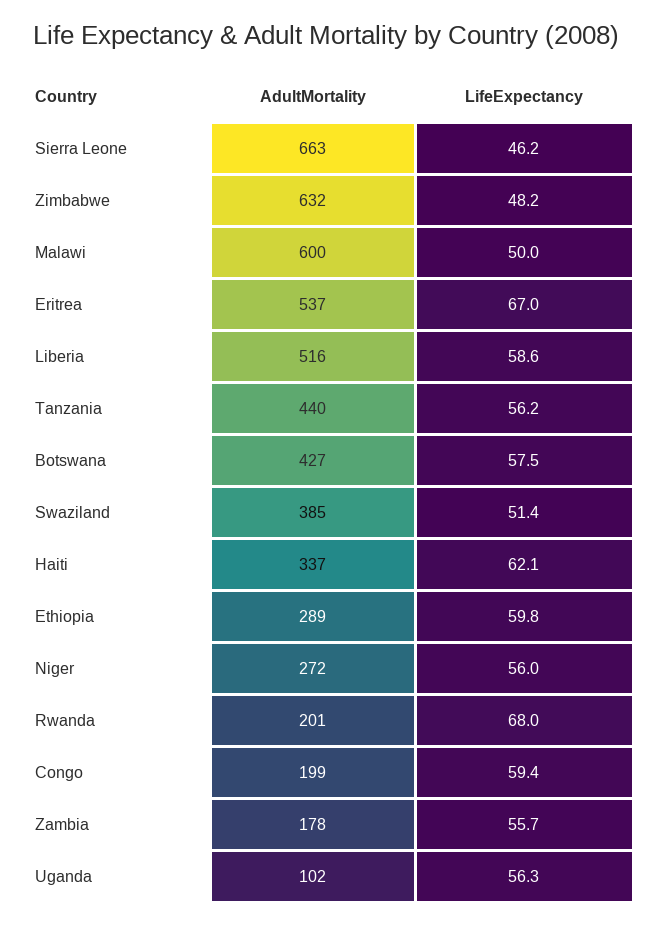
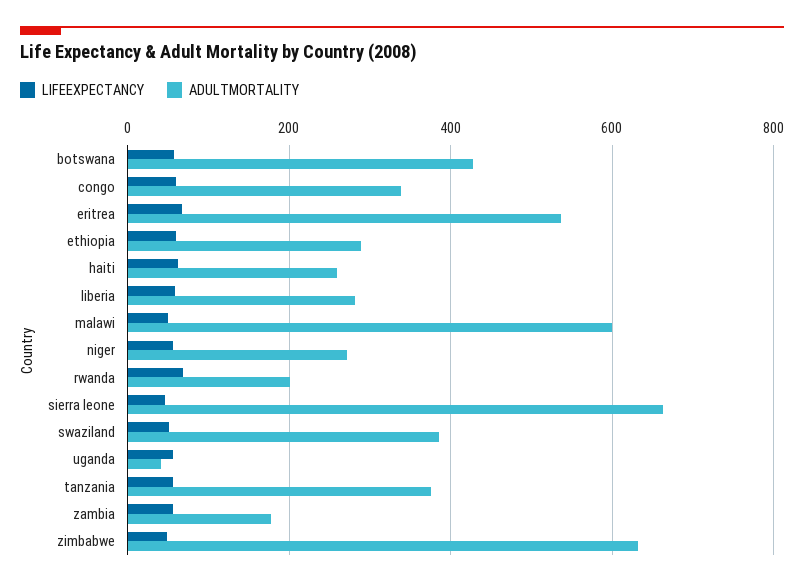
  {
    "AdultMortality": {
      "Sierra Leone": 663,
      "Zimbabwe": 632,
      "Malawi": 600,
      "Eritrea": 537,
-     "Liberia": 516,
+     "Liberia": 280,
-     "Tanzania": 440,
+     "Tanzania": 380,
      "Botswana": 427,
      "Swaziland": 385,
-     "Haiti": 337,
+     "Haiti": 260,
      "Ethiopia": 289,
      "Niger": 272,
      "Rwanda": 201,
-     "Congo": 199,
+     "Congo": 340,
      "Zambia": 178,
-     "Uganda": 102
+     "Uganda": 40
    },
    "LifeExpectancy": {
      "Sierra Leone": 46.2,
      "Zimbabwe": 48.2,
      "Malawi": 50,
      "Eritrea": 67,
      "Liberia": 58.6,
      "Tanzania": 56.2,
      "Botswana": 57.5,
      "Swaziland": 51.4,
      "Haiti": 62.1,
      "Ethiopia": 59.8,
      "Niger": 56,
      "Rwanda": 68,
      "Congo": 59.4,
      "Zambia": 55.7,
      "Uganda": 56.3
    }
  }

